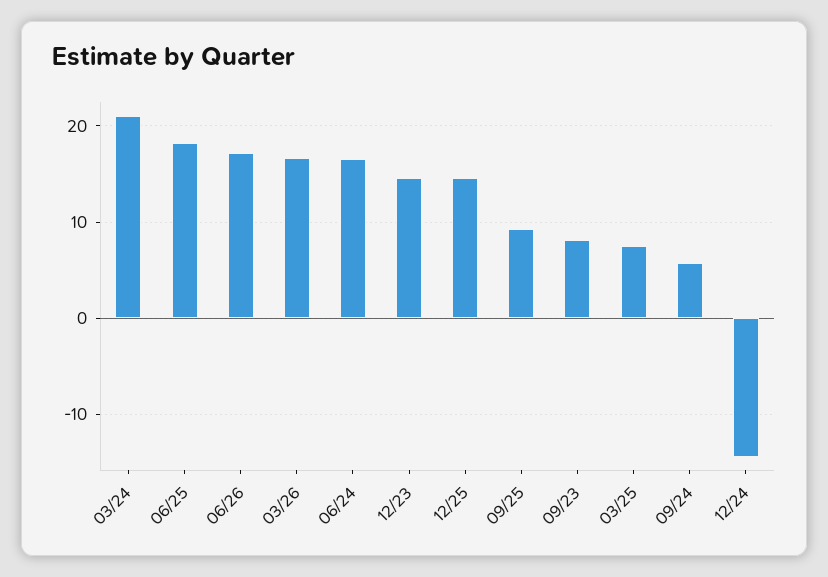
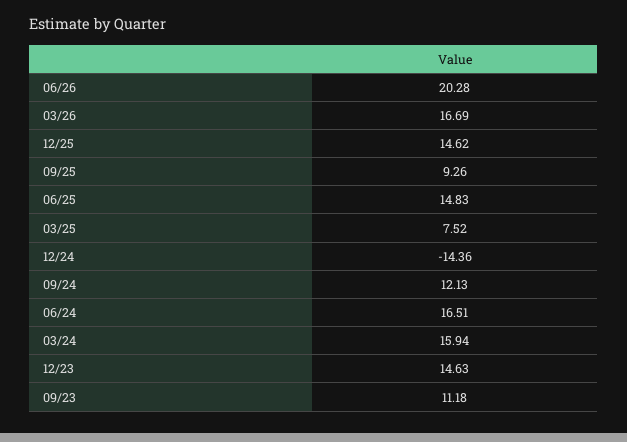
  {
-   "03/24": 21,
+   "03/24": 15.94,
-   "06/25": 18,
+   "06/25": 14.83,
-   "06/26": 17,
+   "06/26": 20.28,
    "03/26": 16.69,
    "06/24": 16.51,
    "12/23": 14.63,
    "12/25": 14.62,
    "09/25": 9.26,
-   "09/23": 8,
+   "09/23": 11.18,
    "03/25": 7.52,
-   "09/24": 6,
+   "09/24": 12.13,
    "12/24": -14.36
  }

